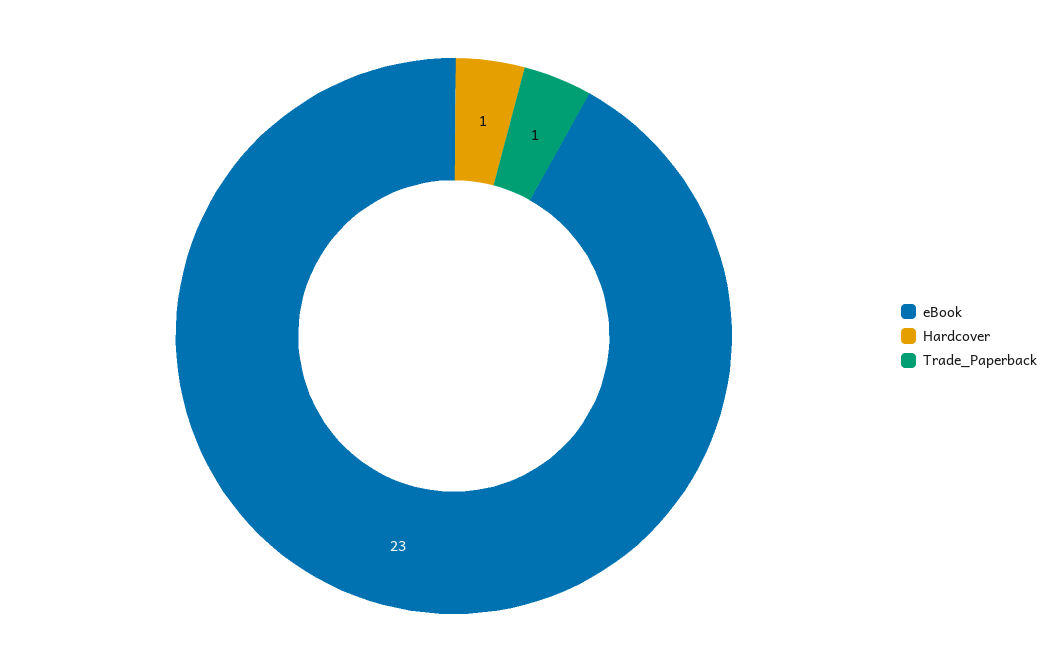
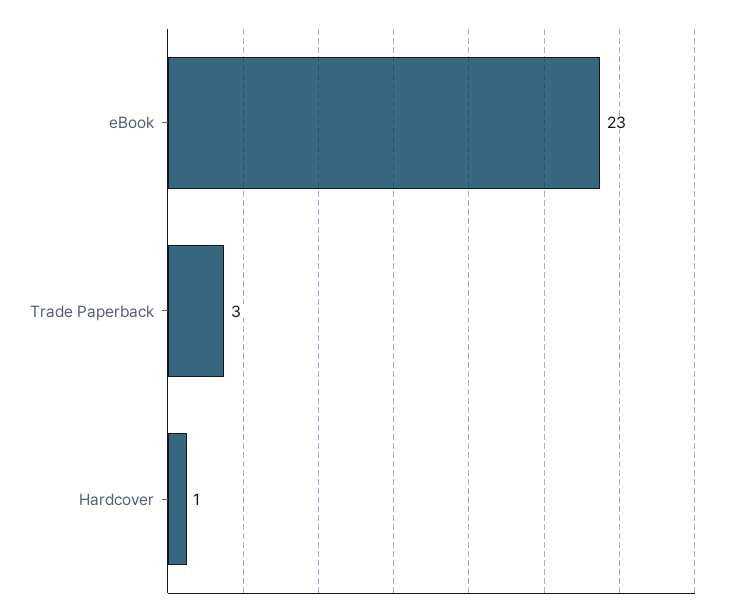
  {
    "eBook": 23,
    "Hardcover": 1,
-   "Trade_Paperback": 1
+   "Trade_Paperback": 3
  }

